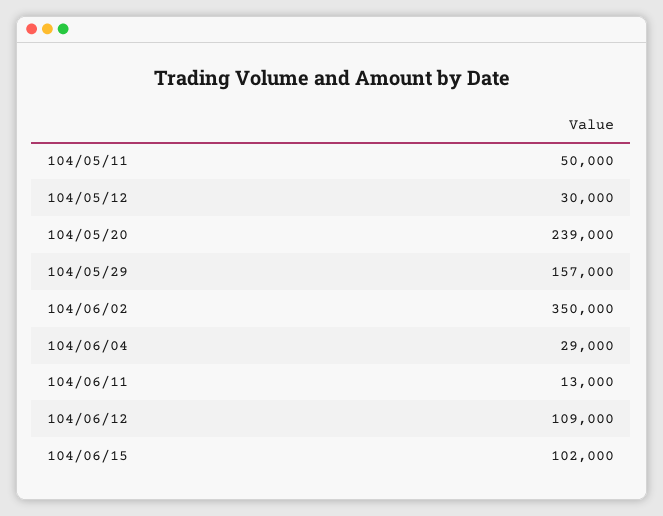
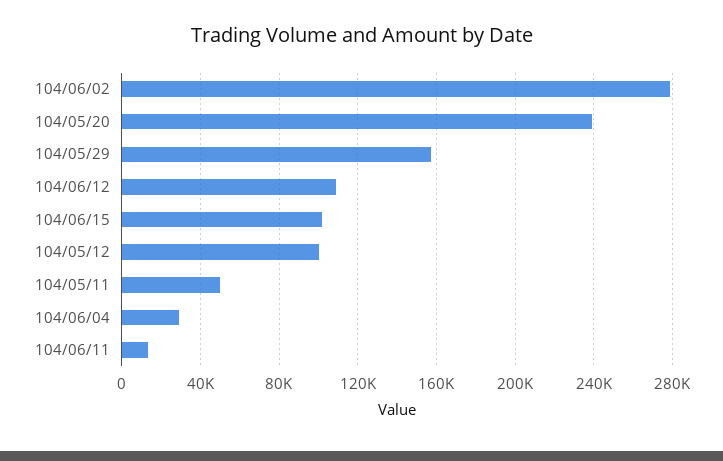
  {
    "104/05/11": 50000,
-   "104/05/12": 30000,
+   "104/05/12": 100000,
    "104/05/20": 239000,
    "104/05/29": 157000,
-   "104/06/02": 350000,
+   "104/06/02": 280000,
    "104/06/04": 29000,
    "104/06/11": 13000,
    "104/06/12": 109000,
    "104/06/15": 102000
  }

